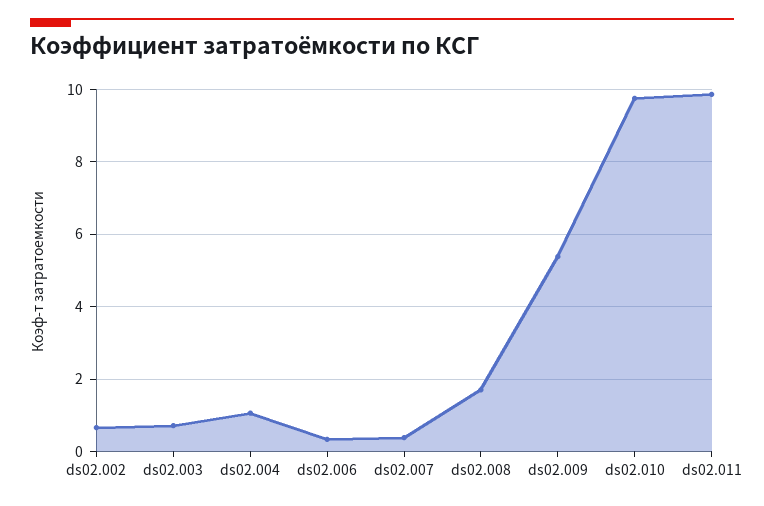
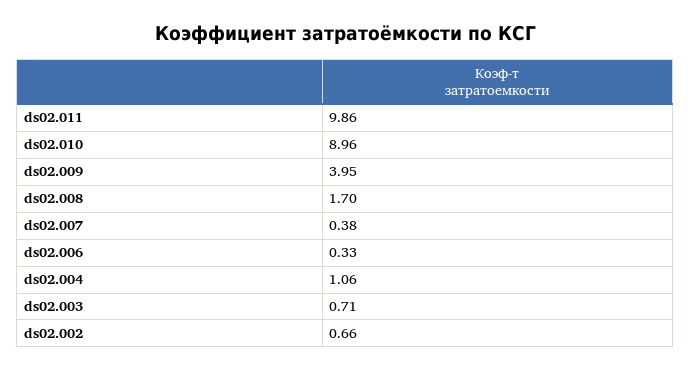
  {
    "ds02.002": 0.66,
    "ds02.003": 0.71,
    "ds02.004": 1.06,
    "ds02.006": 0.33,
    "ds02.007": 0.38,
    "ds02.008": 1.7,
-   "ds02.009": 5.4,
+   "ds02.009": 3.95,
-   "ds02.010": 9.8,
+   "ds02.010": 8.96,
    "ds02.011": 9.86
  }

